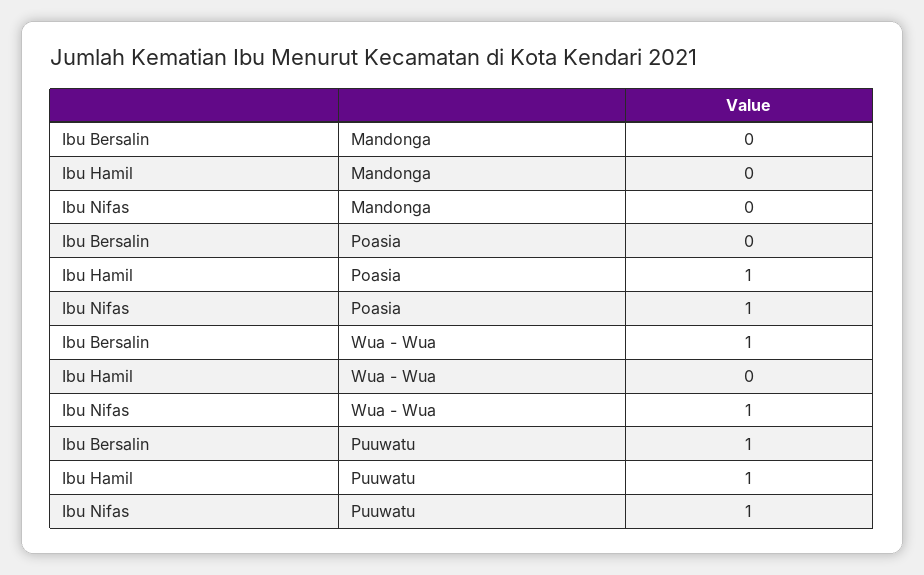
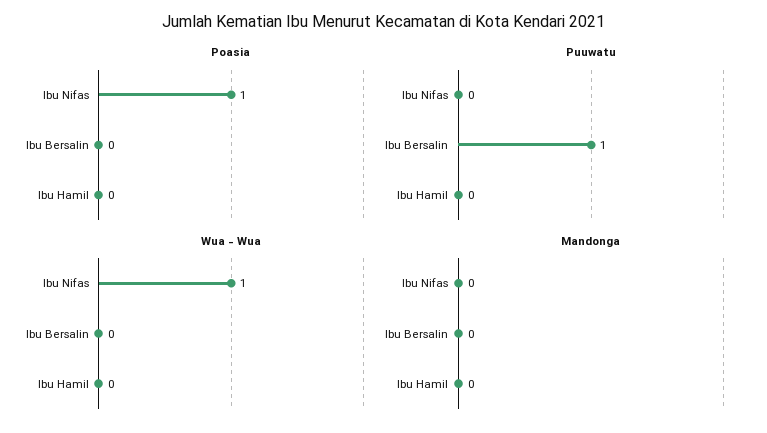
  {
    "Mandonga": {
      "Ibu Bersalin": 0,
      "Ibu Hamil": 0,
      "Ibu Nifas": 0
    },
    "Poasia": {
      "Ibu Bersalin": 0,
-     "Ibu Hamil": 1,
+     "Ibu Hamil": 0,
      "Ibu Nifas": 1
    },
    "Wua - Wua": {
-     "Ibu Bersalin": 1,
+     "Ibu Bersalin": 0,
      "Ibu Hamil": 0,
      "Ibu Nifas": 1
    },
    "Puuwatu": {
      "Ibu Bersalin": 1,
-     "Ibu Hamil": 1,
+     "Ibu Hamil": 0,
-     "Ibu Nifas": 1
+     "Ibu Nifas": 0
    }
  }

